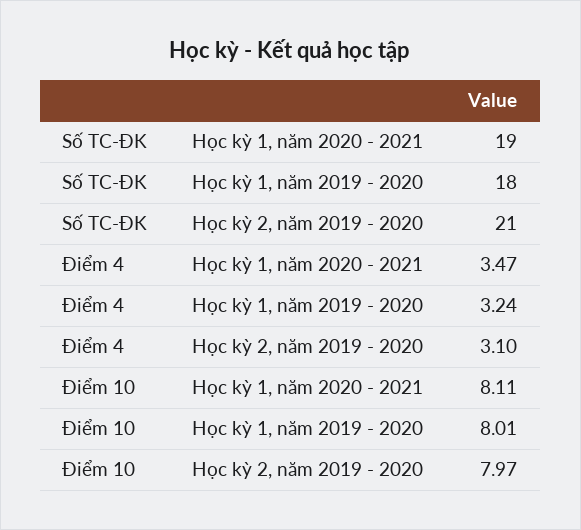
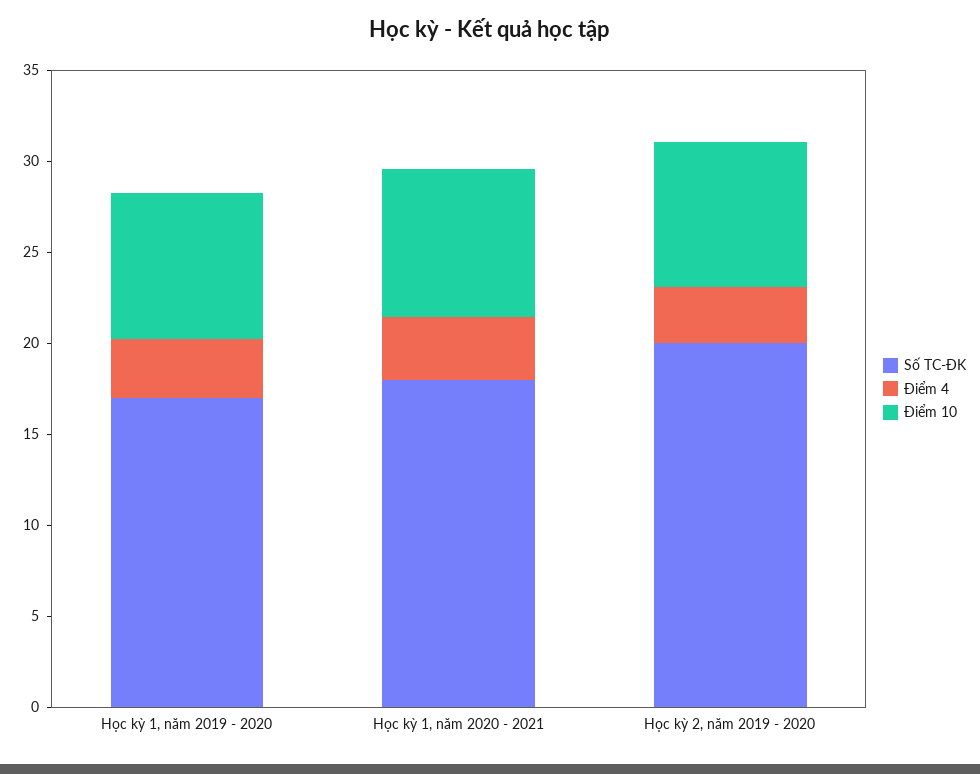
  {
    "Số TC-ĐK": {
-     "Học kỳ 1, năm 2020 - 2021": 19,
+     "Học kỳ 1, năm 2020 - 2021": 18,
-     "Học kỳ 1, năm 2019 - 2020": 18,
+     "Học kỳ 1, năm 2019 - 2020": 17,
-     "Học kỳ 2, năm 2019 - 2020": 21
+     "Học kỳ 2, năm 2019 - 2020": 20
    },
    "Điểm 4": {
      "Học kỳ 1, năm 2020 - 2021": 3.47,
      "Học kỳ 1, năm 2019 - 2020": 3.24,
      "Học kỳ 2, năm 2019 - 2020": 3.1
    },
    "Điểm 10": {
      "Học kỳ 1, năm 2020 - 2021": 8.11,
      "Học kỳ 1, năm 2019 - 2020": 8.01,
      "Học kỳ 2, năm 2019 - 2020": 7.97
    }
  }

